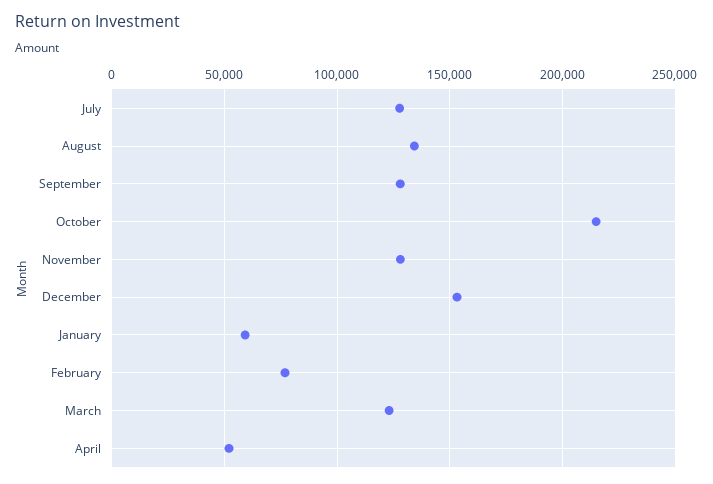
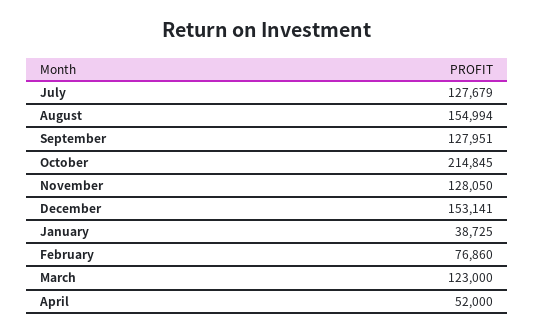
  {
    "July": 127679,
-   "August": 135000,
+   "August": 154994,
    "September": 127951,
    "October": 214845,
    "November": 128050,
    "December": 153141,
-   "January": 60000,
+   "January": 38725,
    "February": 76860,
    "March": 123000,
    "April": 52000
  }

